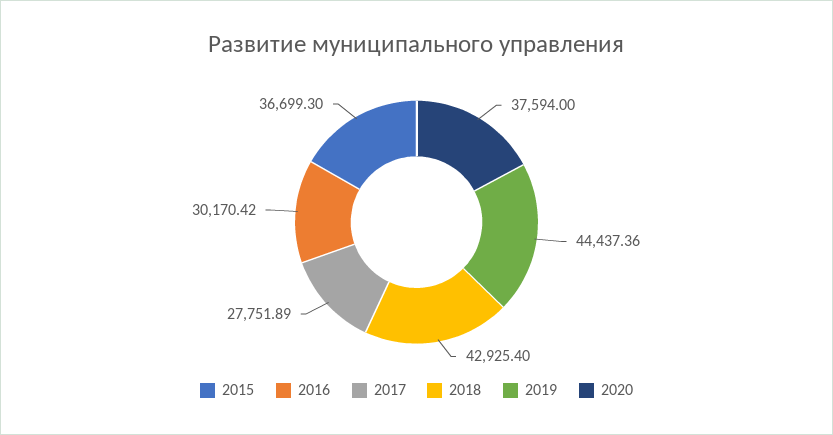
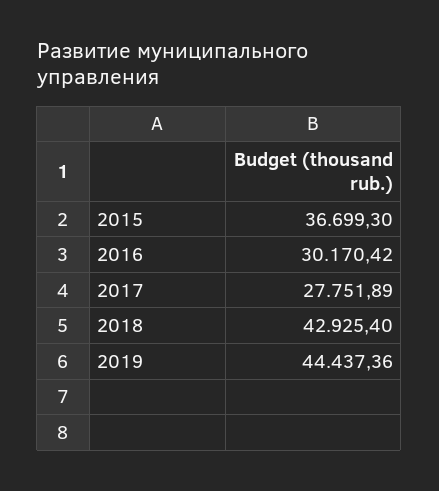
  {
    "2015": 36699.3,
    "2016": 30170.42,
    "2017": 27751.89,
    "2018": 42925.4,
-   "2019": 44437.36,
+   "2019": 44437.36
-   "2020": 37594
  }

